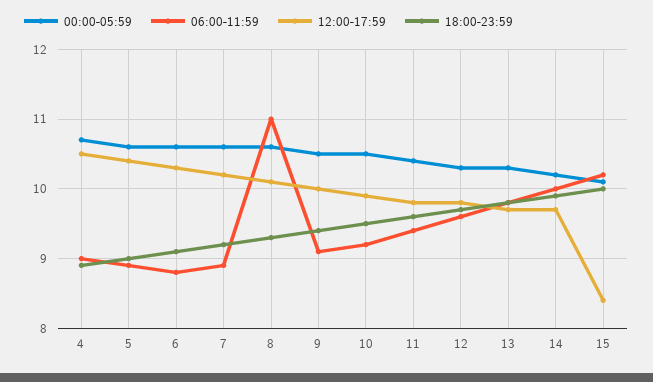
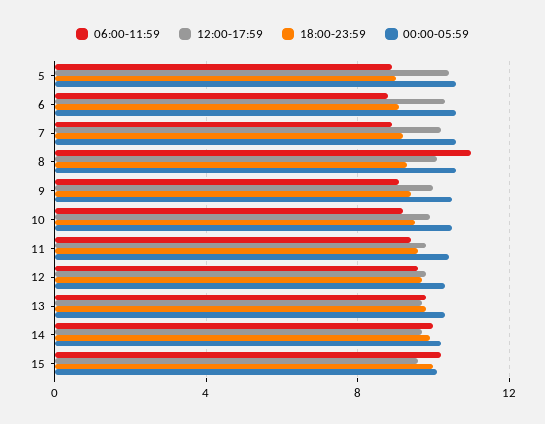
  {
    "00:00-05:59": {
-     "4": 10.7,
      "5": 10.6,
      "6": 10.6,
      "7": 10.6,
      "8": 10.6,
      "9": 10.5,
      "10": 10.5,
      "11": 10.4,
      "12": 10.3,
      "13": 10.3,
      "14": 10.2,
      "15": 10.1
    },
    "06:00-11:59": {
-     "4": 9,
      "5": 8.9,
      "6": 8.8,
      "7": 8.9,
      "8": 11,
      "9": 9.1,
      "10": 9.2,
      "11": 9.4,
      "12": 9.6,
      "13": 9.8,
      "14": 10,
      "15": 10.2
    },
    "12:00-17:59": {
-     "4": 10.5,
      "5": 10.4,
      "6": 10.3,
      "7": 10.2,
      "8": 10.1,
      "9": 10,
      "10": 9.9,
      "11": 9.8,
      "12": 9.8,
      "13": 9.7,
      "14": 9.7,
-     "15": 8.4
+     "15": 9.5
    },
    "18:00-23:59": {
-     "4": 8.9,
      "5": 9,
      "6": 9.1,
      "7": 9.2,
      "8": 9.3,
      "9": 9.4,
      "10": 9.5,
      "11": 9.6,
      "12": 9.7,
      "13": 9.8,
      "14": 9.9,
      "15": 10
    }
  }

